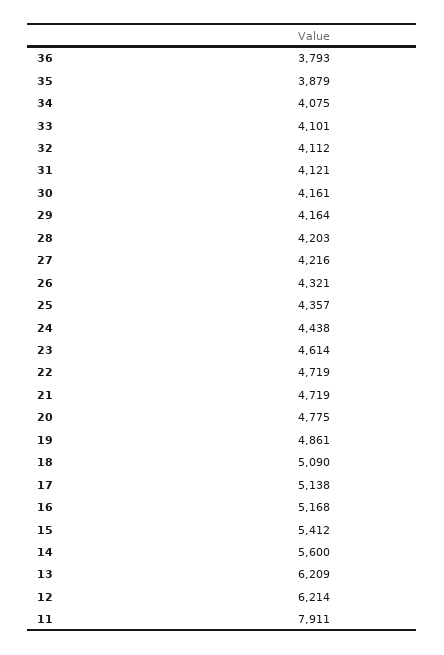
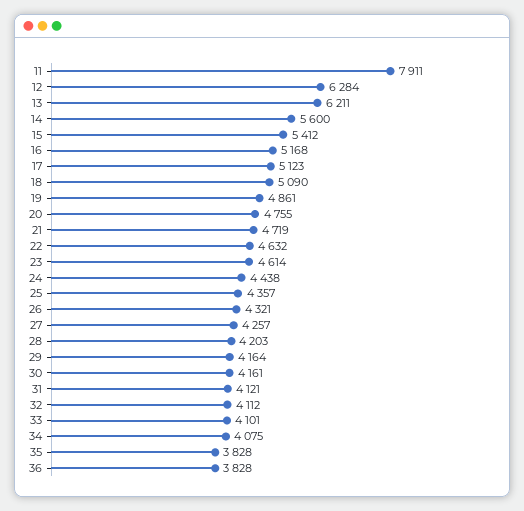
  {
-   "36": 3793,
+   "36": 3828,
-   "35": 3879,
+   "35": 3828,
    "34": 4075,
    "33": 4101,
    "32": 4112,
    "31": 4121,
    "30": 4161,
    "29": 4164,
    "28": 4203,
-   "27": 4216,
+   "27": 4257,
    "26": 4321,
    "25": 4357,
    "24": 4438,
    "23": 4614,
-   "22": 4719,
+   "22": 4632,
    "21": 4719,
-   "20": 4775,
+   "20": 4755,
    "19": 4861,
    "18": 5090,
-   "17": 5138,
+   "17": 5123,
    "16": 5168,
    "15": 5412,
    "14": 5600,
-   "13": 6209,
+   "13": 6211,
-   "12": 6214,
+   "12": 6284,
    "11": 7911
  }

